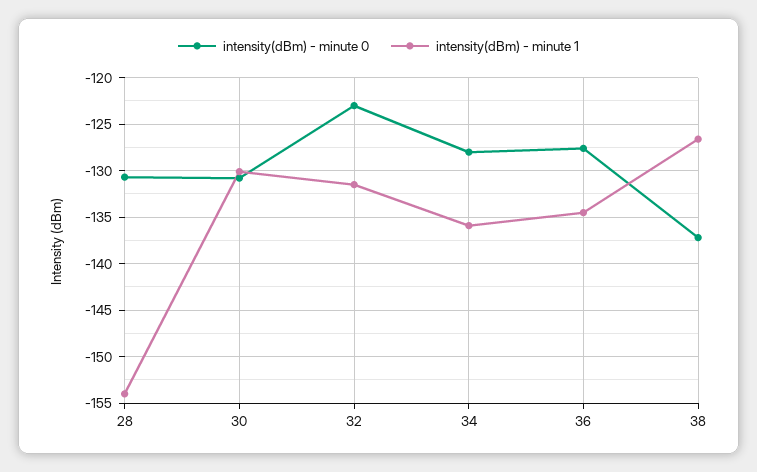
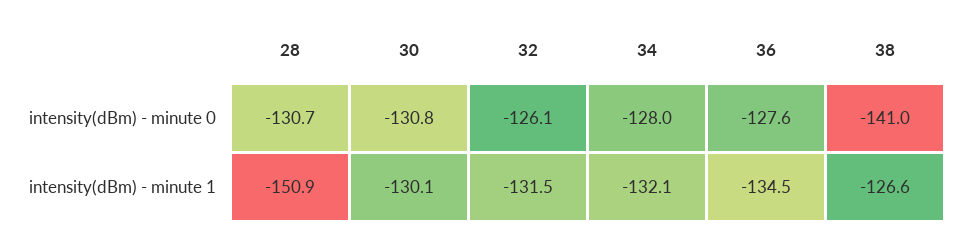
  {
    "intensity(dBm) - minute 0": {
      "28": -130.7,
      "30": -130.8,
-     "32": -123,
+     "32": -126.1,
      "34": -128,
      "36": -127.6,
-     "38": -137
+     "38": -141
    },
    "intensity(dBm) - minute 1": {
-     "28": -154,
+     "28": -150.9,
      "30": -130.1,
      "32": -131.5,
-     "34": -136,
+     "34": -132.1,
      "36": -134.5,
      "38": -126.6
    }
  }

